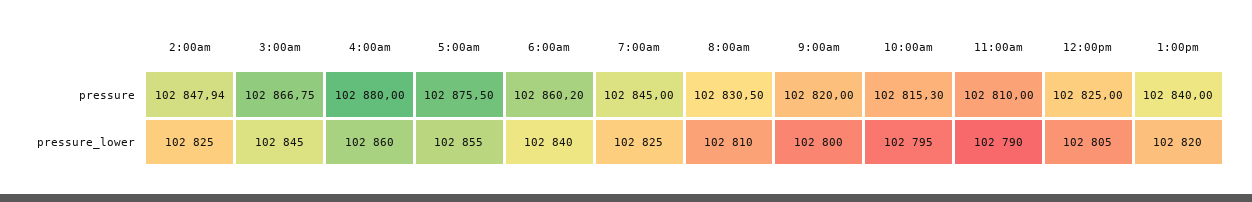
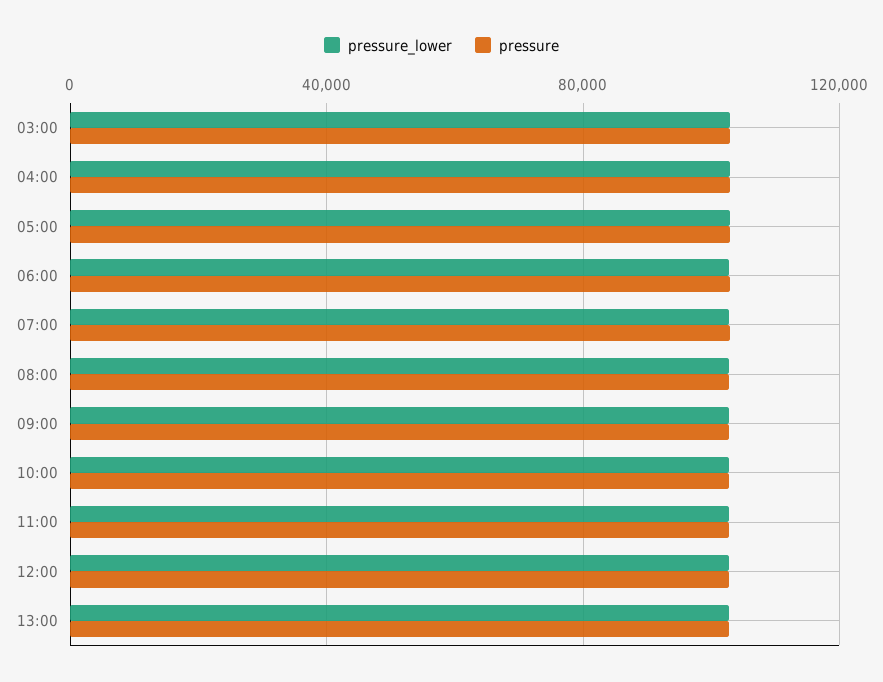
  {
    "pressure": {
-     "2:00am": 102847.94,
      "3:00am": 102866.75,
      "4:00am": 102880,
      "5:00am": 102875.5,
      "6:00am": 102860.2,
      "7:00am": 102845,
      "8:00am": 102830.5,
      "9:00am": 102820,
      "10:00am": 102815.3,
      "11:00am": 102810,
      "12:00pm": 102825,
      "1:00pm": 102840
    },
    "pressure_lower": {
-     "2:00am": 102825,
      "3:00am": 102845,
      "4:00am": 102860,
      "5:00am": 102855,
      "6:00am": 102840,
      "7:00am": 102825,
      "8:00am": 102810,
      "9:00am": 102800,
      "10:00am": 102795,
      "11:00am": 102790,
      "12:00pm": 102805,
      "1:00pm": 102820
    }
  }

